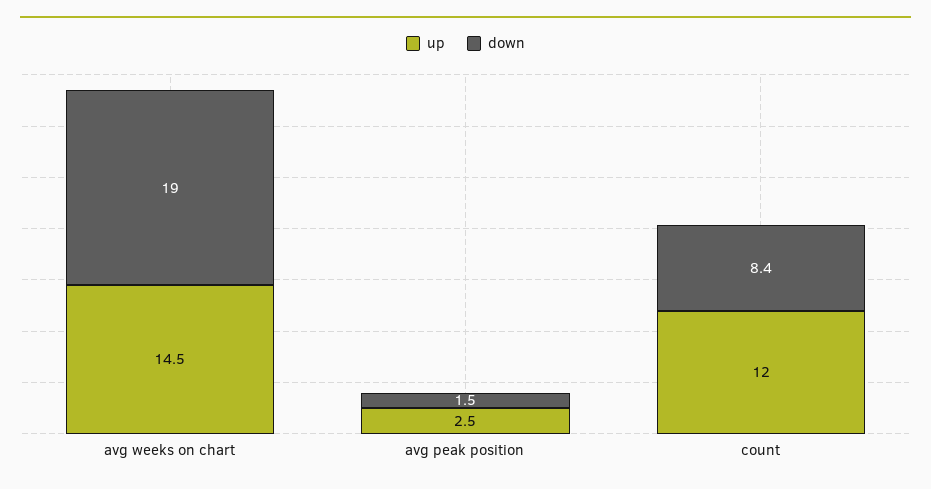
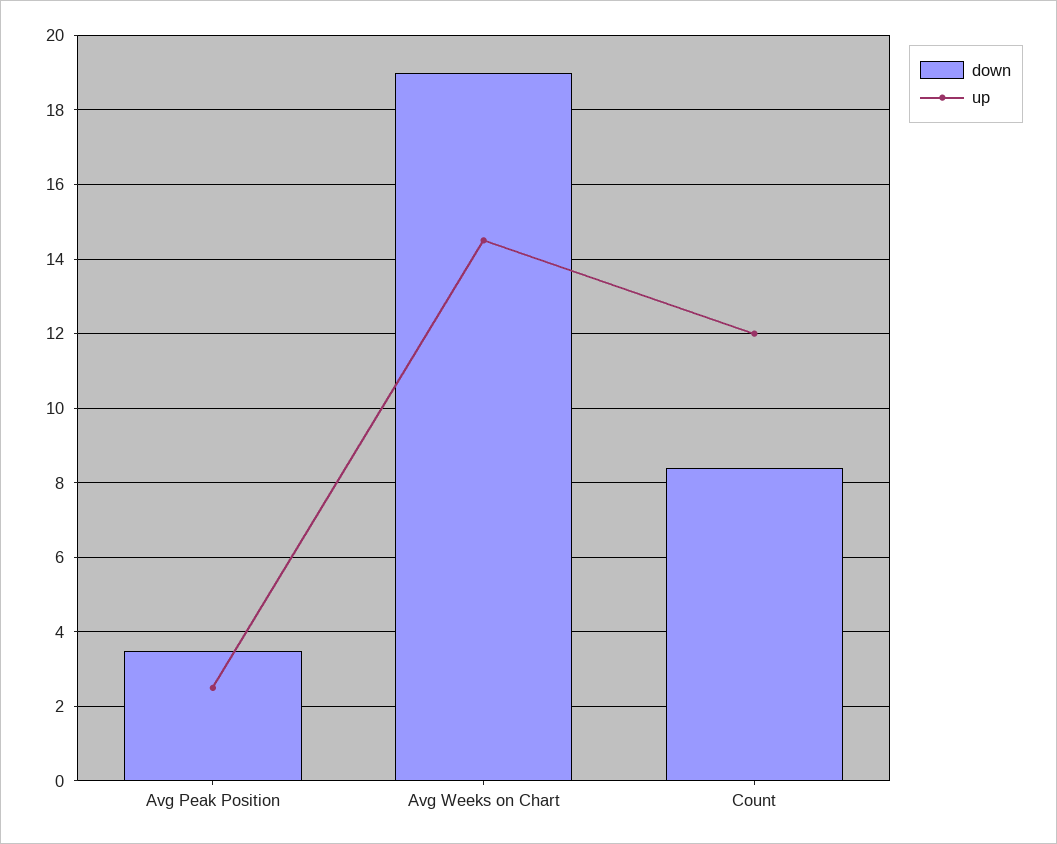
  {
    "up": {
      "avg weeks on chart": 14.5,
      "avg peak position": 2.5,
      "count": 12
    },
    "down": {
      "avg weeks on chart": 19,
-     "avg peak position": 1.5,
+     "avg peak position": 3.5,
      "count": 8.4
    }
  }

